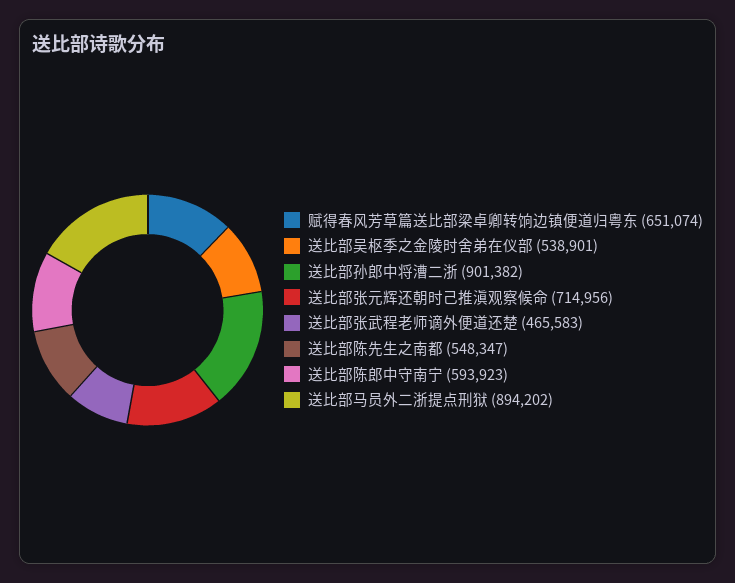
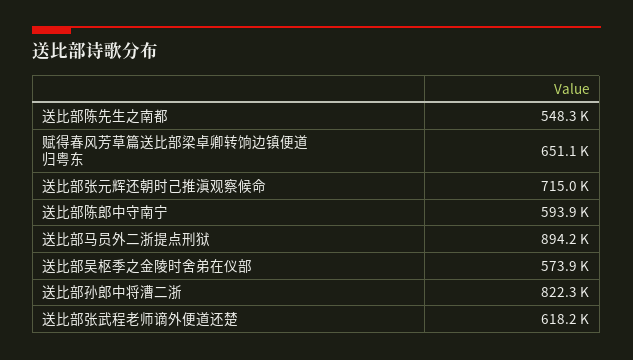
  {
    "赋得春风芳草篇送比部梁卓卿转饷边镇便道归粤东": 651074,
-   "送比部吴枢季之金陵时舍弟在仪部": 538901,
+   "送比部吴枢季之金陵时舍弟在仪部": 573900,
-   "送比部孙郎中将漕二浙": 901382,
+   "送比部孙郎中将漕二浙": 822300,
    "送比部张元辉还朝时己推滇观察候命": 714956,
-   "送比部张武程老师谪外便道还楚": 465583,
+   "送比部张武程老师谪外便道还楚": 618200,
    "送比部陈先生之南都": 548347,
    "送比部陈郎中守南宁": 593923,
    "送比部马员外二浙提点刑狱": 894202
  }

